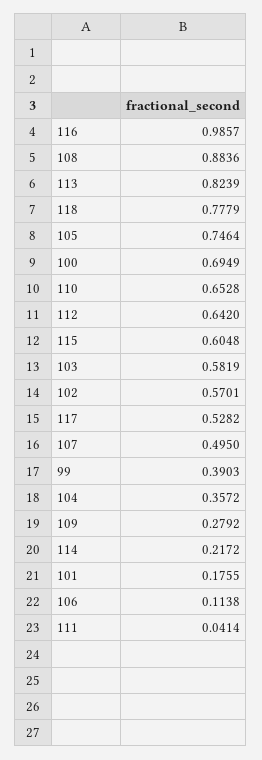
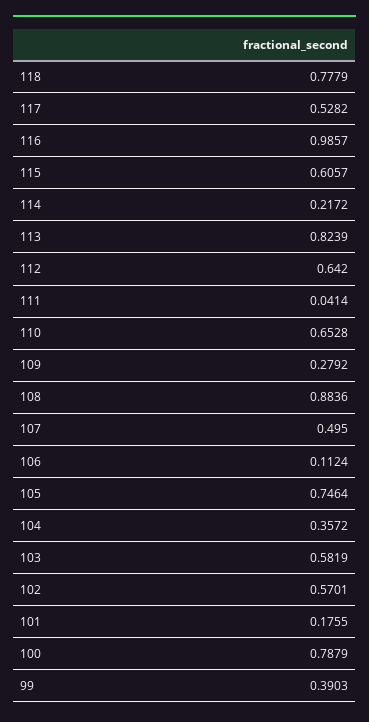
  {
    "116": 0.9857,
    "108": 0.8836,
    "113": 0.8239,
    "118": 0.7779,
    "105": 0.7464,
-   "100": 0.6949,
+   "100": 0.7879,
    "110": 0.6528,
    "112": 0.642,
-   "115": 0.6048,
+   "115": 0.6057,
    "103": 0.5819,
    "102": 0.5701,
    "117": 0.5282,
    "107": 0.495,
    "99": 0.3903,
    "104": 0.3572,
    "109": 0.2792,
    "114": 0.2172,
    "101": 0.1755,
-   "106": 0.1138,
+   "106": 0.1124,
    "111": 0.0414
  }

